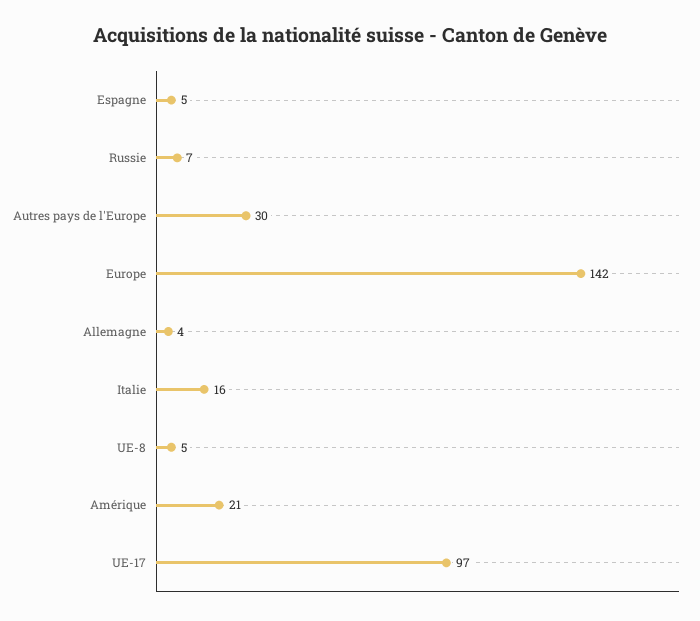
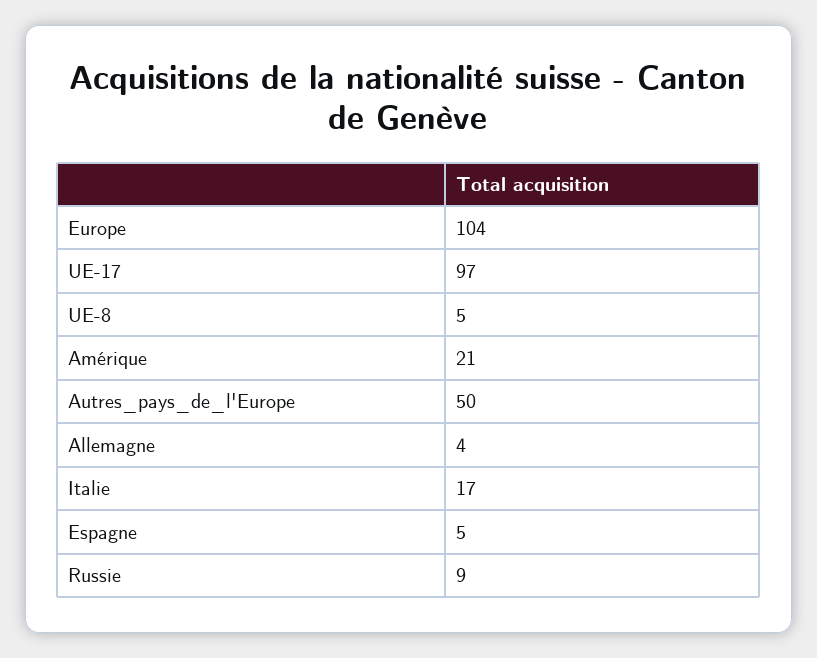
  {
    "Espagne": 5,
-   "Russie": 7,
+   "Russie": 9,
-   "Autres pays de l'Europe": 30,
+   "Autres pays de l'Europe": 50,
-   "Europe": 142,
+   "Europe": 104,
    "Allemagne": 4,
-   "Italie": 16,
+   "Italie": 17,
    "UE-8": 5,
    "Amérique": 21,
    "UE-17": 97
  }

